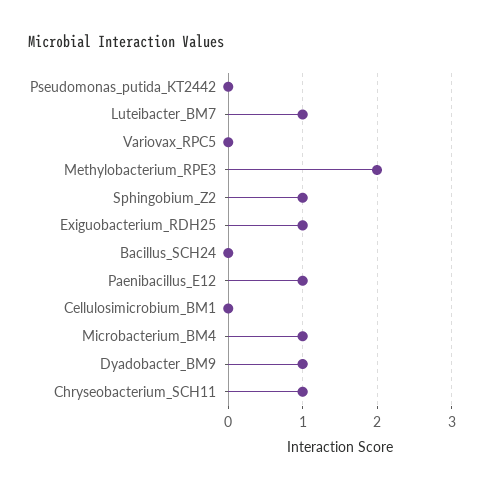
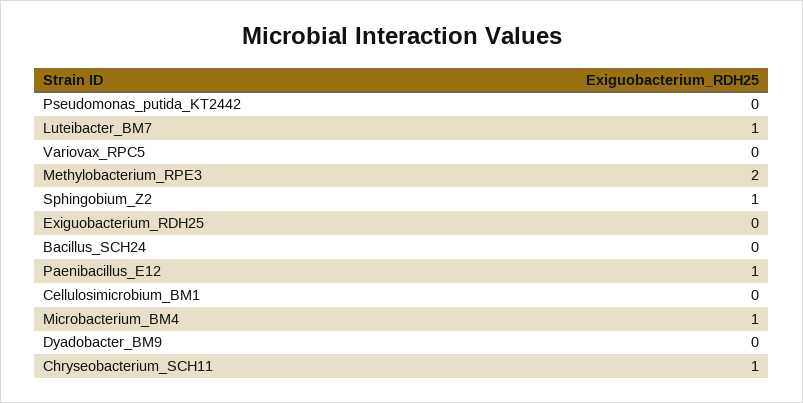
  {
    "Pseudomonas_putida_KT2442": 0,
    "Luteibacter_BM7": 1,
    "Variovax_RPC5": 0,
    "Methylobacterium_RPE3": 2,
    "Sphingobium_Z2": 1,
-   "Exiguobacterium_RDH25": 1,
+   "Exiguobacterium_RDH25": 0,
    "Bacillus_SCH24": 0,
    "Paenibacillus_E12": 1,
    "Cellulosimicrobium_BM1": 0,
    "Microbacterium_BM4": 1,
-   "Dyadobacter_BM9": 1,
+   "Dyadobacter_BM9": 0,
    "Chryseobacterium_SCH11": 1
  }

